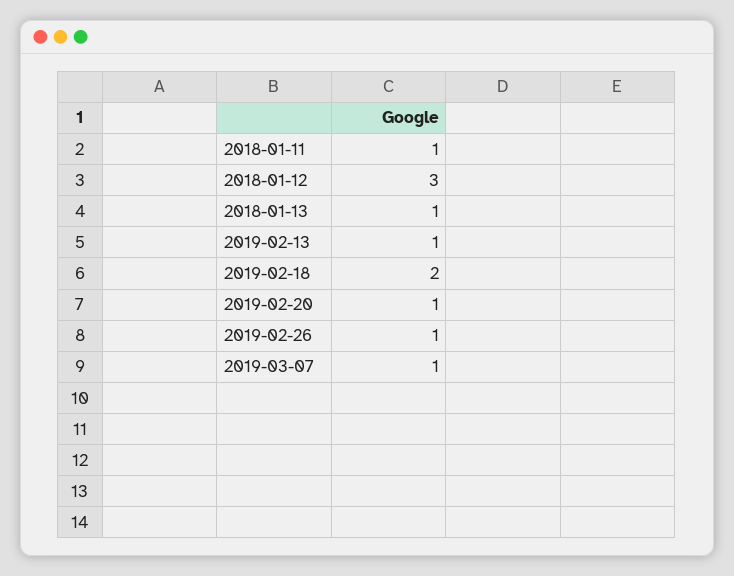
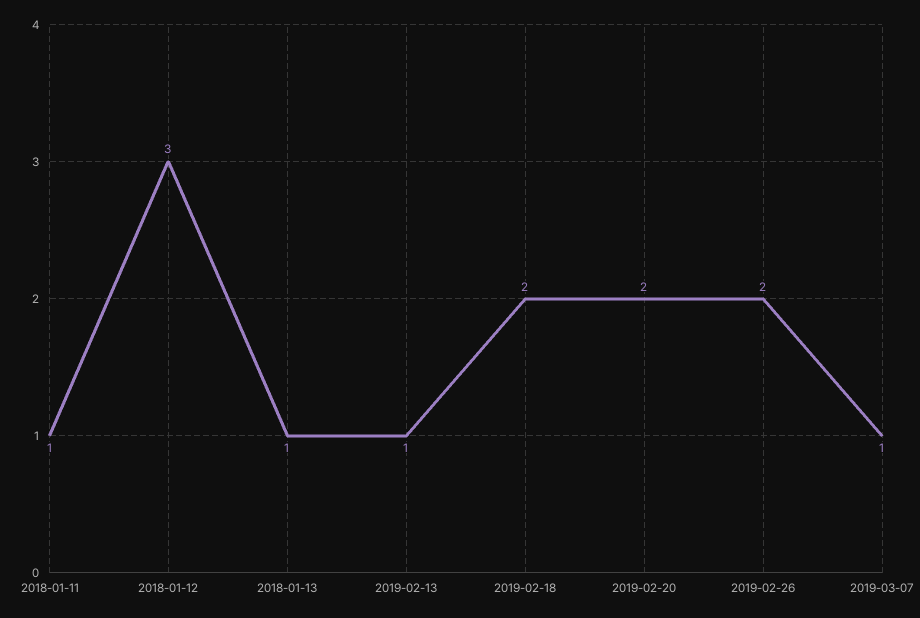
  {
    "2018-01-11": 1,
    "2018-01-12": 3,
    "2018-01-13": 1,
    "2019-02-13": 1,
    "2019-02-18": 2,
-   "2019-02-20": 1,
+   "2019-02-20": 2,
-   "2019-02-26": 1,
+   "2019-02-26": 2,
    "2019-03-07": 1
  }

